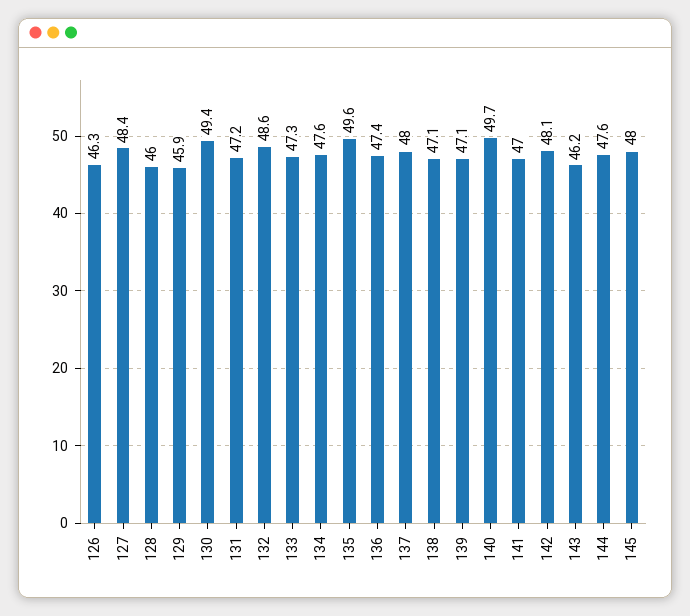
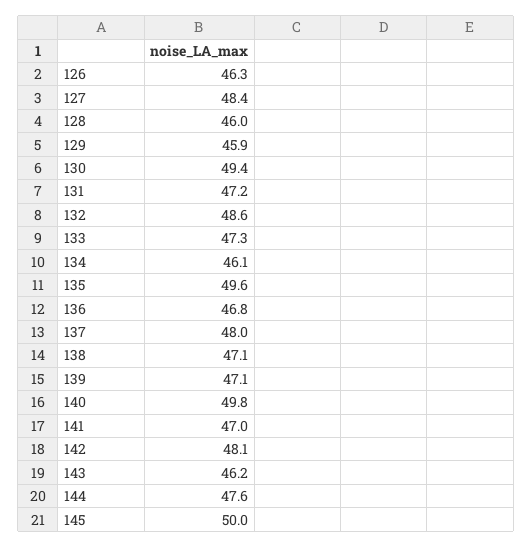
  {
    "126": 46.3,
    "127": 48.4,
    "128": 46,
    "129": 45.9,
    "130": 49.4,
    "131": 47.2,
    "132": 48.6,
    "133": 47.3,
-   "134": 47.6,
+   "134": 46.1,
    "135": 49.6,
-   "136": 47.4,
+   "136": 46.8,
    "137": 48,
    "138": 47.1,
    "139": 47.1,
-   "140": 49.7,
+   "140": 49.8,
    "141": 47,
    "142": 48.1,
    "143": 46.2,
    "144": 47.6,
-   "145": 48
+   "145": 50
  }

